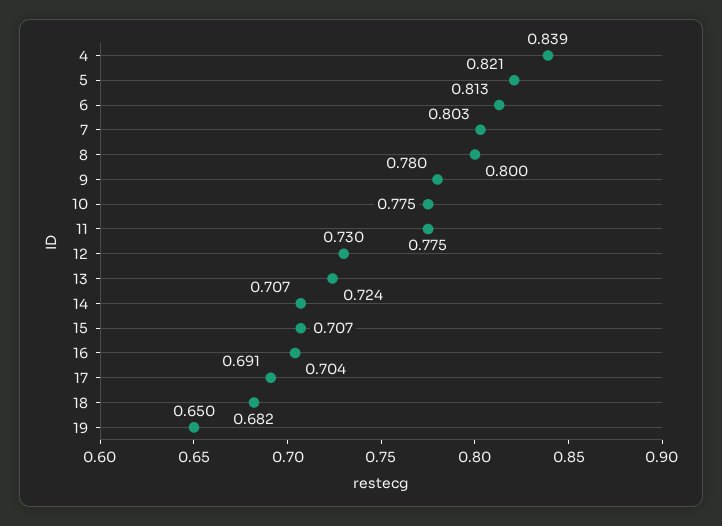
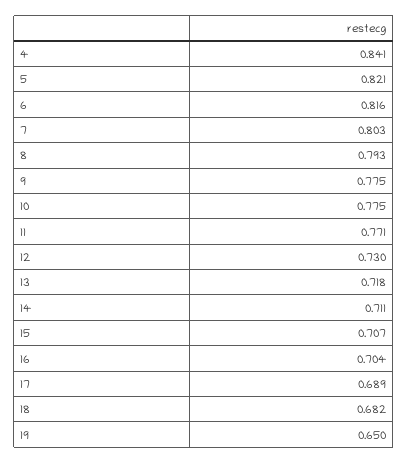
  {
-   "4": 0.839,
+   "4": 0.841,
    "5": 0.821,
-   "6": 0.813,
+   "6": 0.816,
    "7": 0.803,
-   "8": 0.8,
+   "8": 0.793,
-   "9": 0.78,
+   "9": 0.775,
    "10": 0.775,
-   "11": 0.775,
+   "11": 0.771,
    "12": 0.73,
-   "13": 0.724,
+   "13": 0.718,
-   "14": 0.707,
+   "14": 0.711,
    "15": 0.707,
    "16": 0.704,
-   "17": 0.691,
+   "17": 0.689,
    "18": 0.682,
    "19": 0.65
  }

